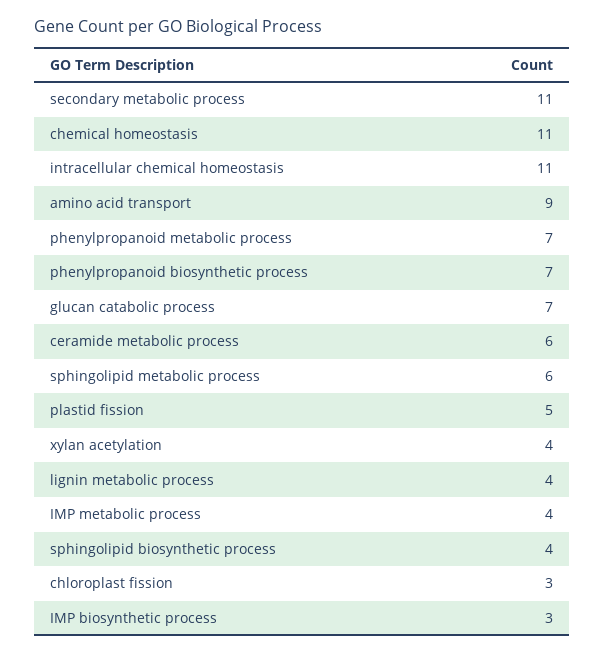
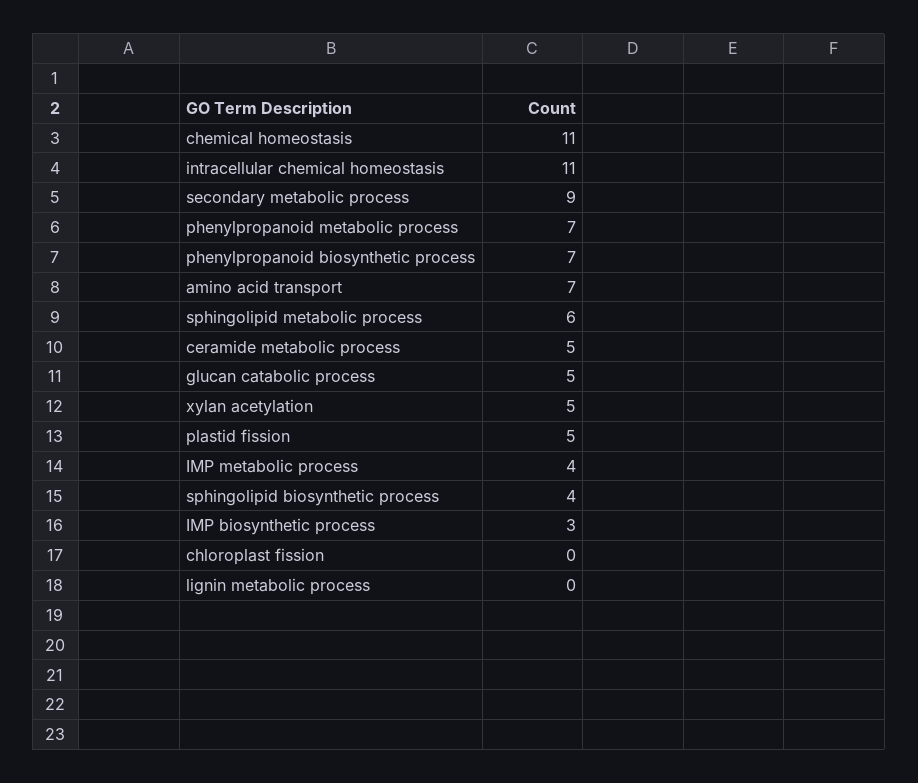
  {
-   "secondary metabolic process": 11,
+   "secondary metabolic process": 9,
    "chemical homeostasis": 11,
    "intracellular chemical homeostasis": 11,
-   "amino acid transport": 9,
+   "amino acid transport": 7,
    "phenylpropanoid metabolic process": 7,
    "phenylpropanoid biosynthetic process": 7,
-   "glucan catabolic process": 7,
+   "glucan catabolic process": 5,
-   "ceramide metabolic process": 6,
+   "ceramide metabolic process": 5,
    "sphingolipid metabolic process": 6,
    "plastid fission": 5,
-   "xylan acetylation": 4,
+   "xylan acetylation": 5,
-   "lignin metabolic process": 4,
+   "lignin metabolic process": 0,
    "IMP metabolic process": 4,
    "sphingolipid biosynthetic process": 4,
-   "chloroplast fission": 3,
+   "chloroplast fission": 0,
    "IMP biosynthetic process": 3
  }

